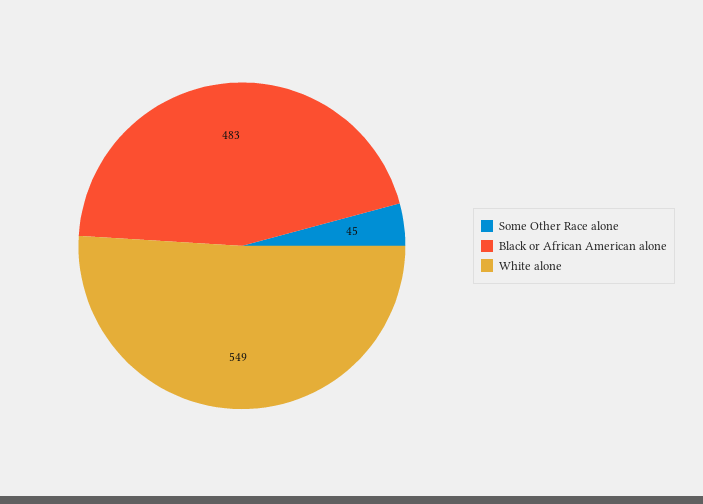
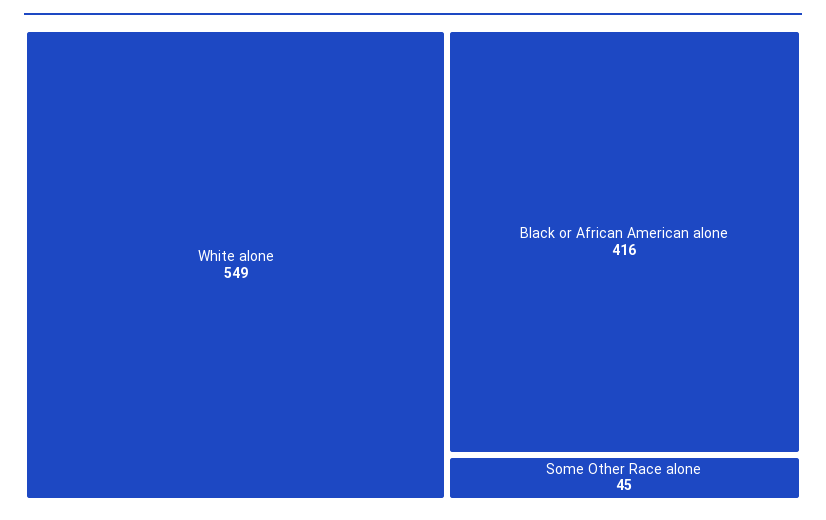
  {
    "Some Other Race alone": 45,
-   "Black or African American alone": 483,
+   "Black or African American alone": 416,
    "White alone": 549
  }

